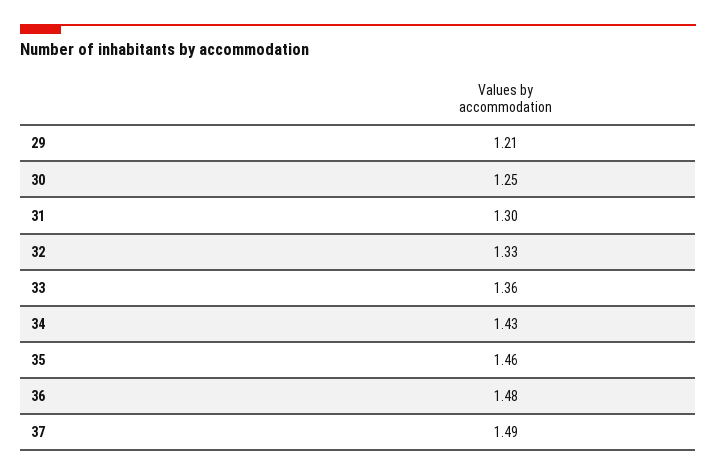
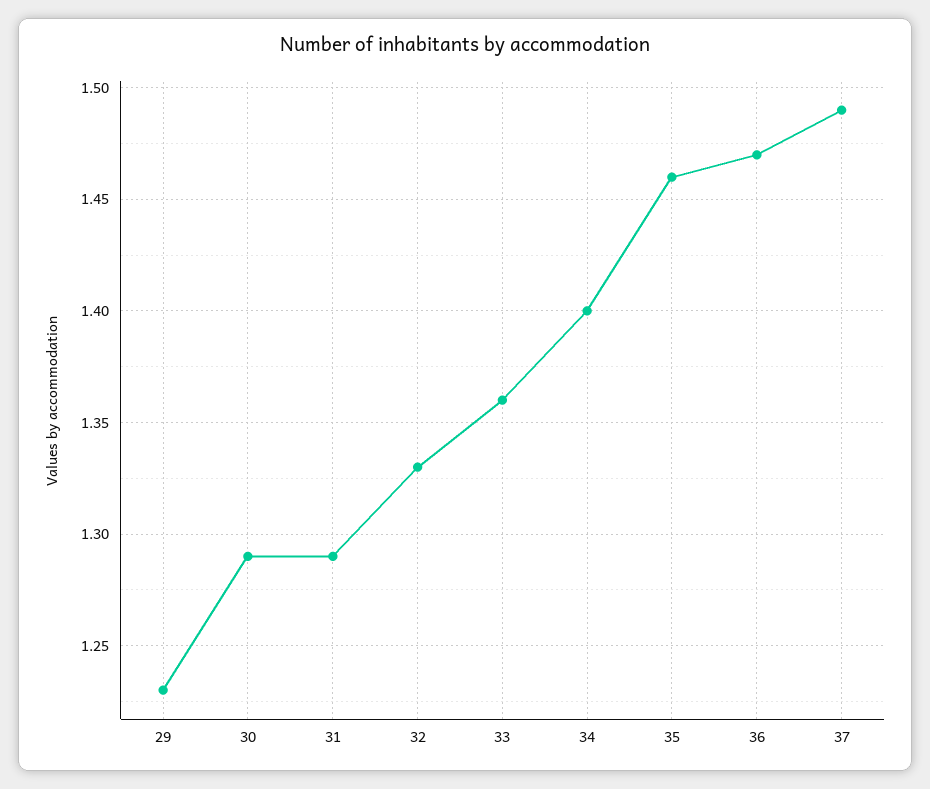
  {
-   "29": 1.21,
+   "29": 1.23,
-   "30": 1.25,
+   "30": 1.29,
-   "31": 1.3,
+   "31": 1.29,
    "32": 1.33,
    "33": 1.36,
-   "34": 1.43,
+   "34": 1.4,
    "35": 1.46,
-   "36": 1.48,
+   "36": 1.47,
    "37": 1.49
  }

